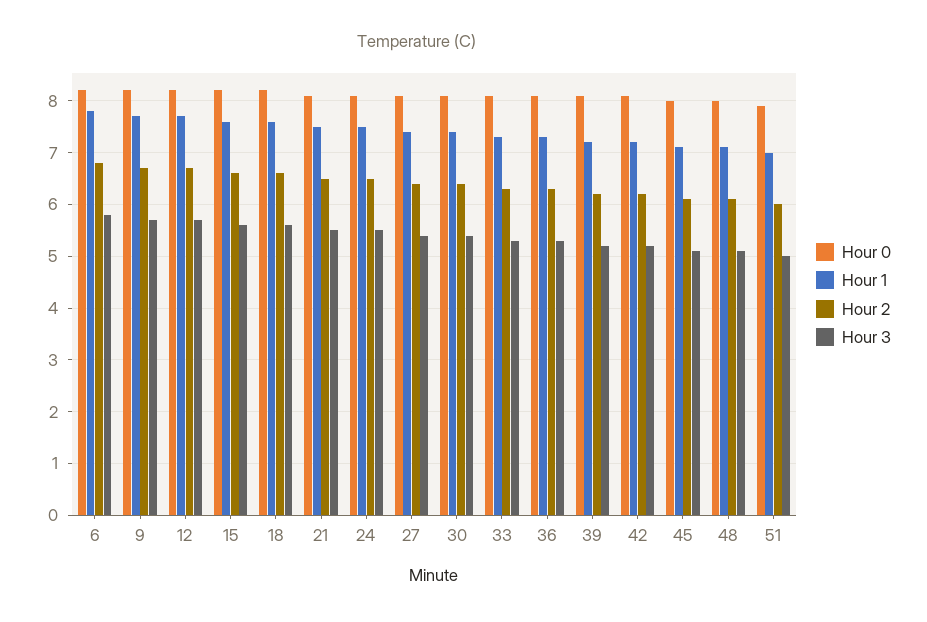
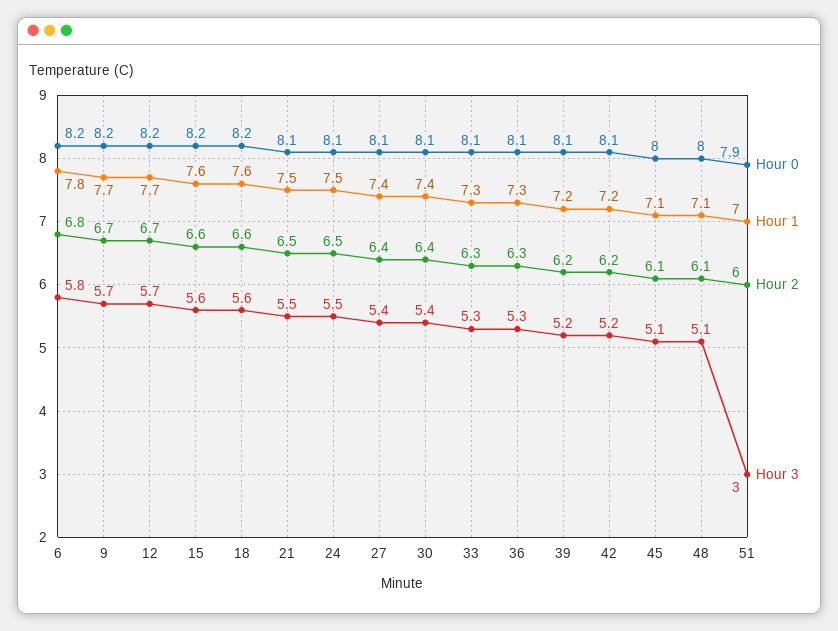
  {
    "Hour 0": {
      "6": 8.2,
      "9": 8.2,
      "12": 8.2,
      "15": 8.2,
      "18": 8.2,
      "21": 8.1,
      "24": 8.1,
      "27": 8.1,
      "30": 8.1,
      "33": 8.1,
      "36": 8.1,
      "39": 8.1,
      "42": 8.1,
      "45": 8,
      "48": 8,
      "51": 7.9
    },
    "Hour 1": {
      "6": 7.8,
      "9": 7.7,
      "12": 7.7,
      "15": 7.6,
      "18": 7.6,
      "21": 7.5,
      "24": 7.5,
      "27": 7.4,
      "30": 7.4,
      "33": 7.3,
      "36": 7.3,
      "39": 7.2,
      "42": 7.2,
      "45": 7.1,
      "48": 7.1,
      "51": 7
    },
    "Hour 2": {
      "6": 6.8,
      "9": 6.7,
      "12": 6.7,
      "15": 6.6,
      "18": 6.6,
      "21": 6.5,
      "24": 6.5,
      "27": 6.4,
      "30": 6.4,
      "33": 6.3,
      "36": 6.3,
      "39": 6.2,
      "42": 6.2,
      "45": 6.1,
      "48": 6.1,
      "51": 6
    },
    "Hour 3": {
      "6": 5.8,
      "9": 5.7,
      "12": 5.7,
      "15": 5.6,
      "18": 5.6,
      "21": 5.5,
      "24": 5.5,
      "27": 5.4,
      "30": 5.4,
      "33": 5.3,
      "36": 5.3,
      "39": 5.2,
      "42": 5.2,
      "45": 5.1,
      "48": 5.1,
-     "51": 5
+     "51": 3
    }
  }

